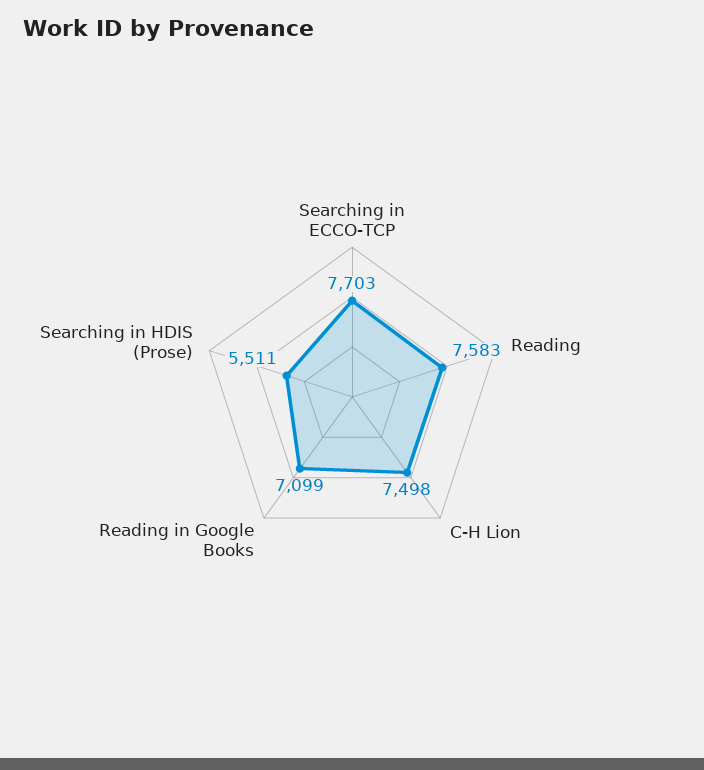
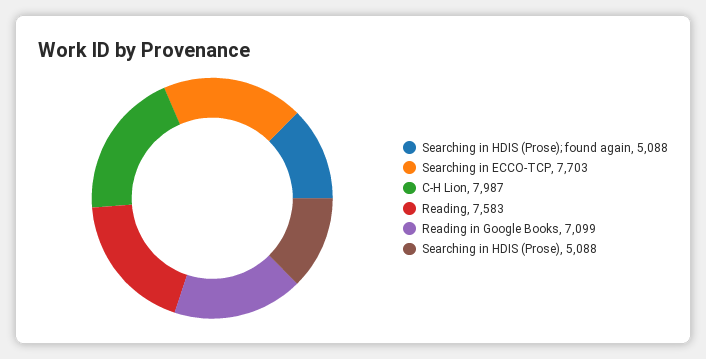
  {
    "Searching in ECCO-TCP": 7703,
    "Reading": 7583,
-   "C-H Lion": 7498,
+   "C-H Lion": 7987,
    "Reading in Google Books": 7099,
-   "Searching in HDIS (Prose)": 5511
+   "Searching in HDIS (Prose)": 5088,
+   "Searching in HDIS (Prose); found again": 5088
  }

